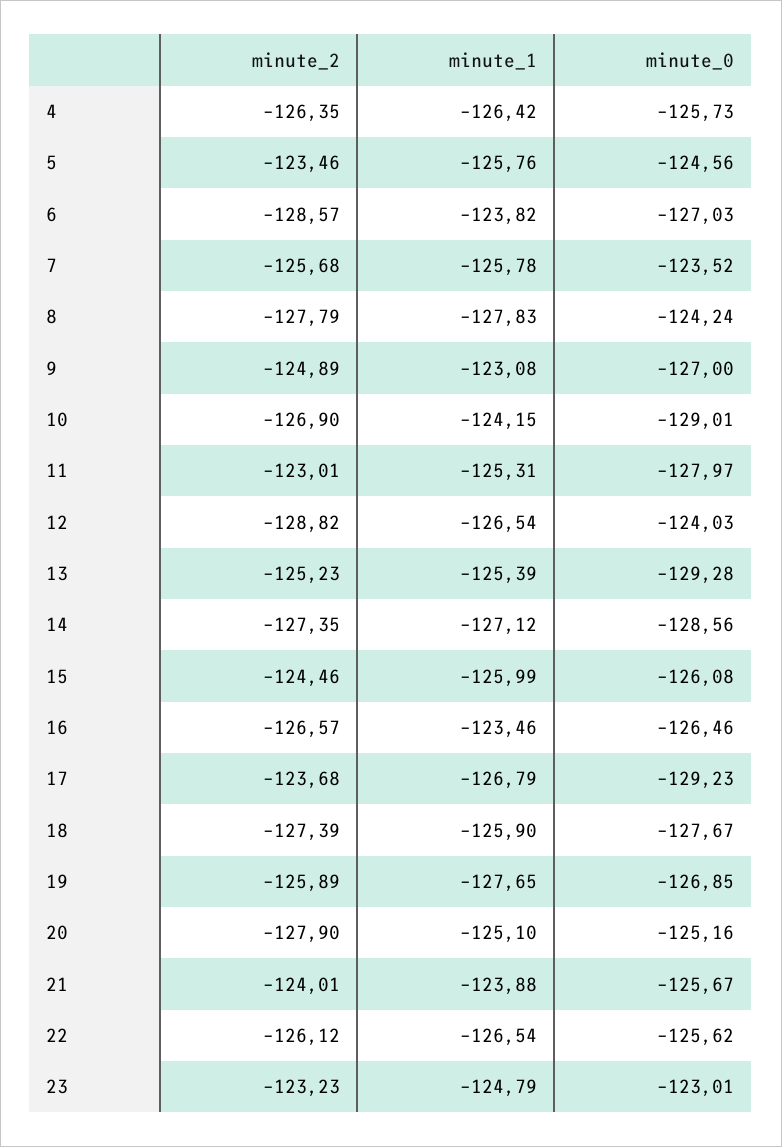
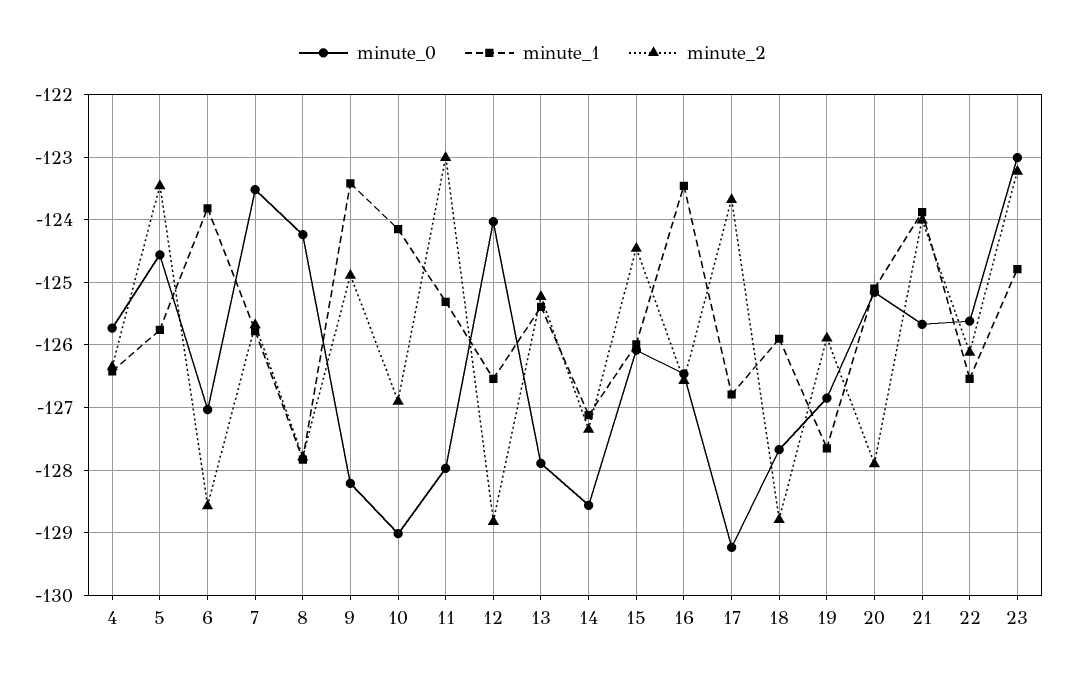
  {
    "minute_2": {
      "4": -126.35,
      "5": -123.46,
      "6": -128.57,
      "7": -125.68,
      "8": -127.79,
      "9": -124.89,
      "10": -126.9,
      "11": -123.01,
      "12": -128.82,
      "13": -125.23,
      "14": -127.35,
      "15": -124.46,
      "16": -126.57,
      "17": -123.68,
-     "18": -127.39,
+     "18": -128.8,
      "19": -125.89,
      "20": -127.9,
      "21": -124.01,
      "22": -126.12,
      "23": -123.23
    },
    "minute_1": {
      "4": -126.42,
      "5": -125.76,
      "6": -123.82,
      "7": -125.78,
      "8": -127.83,
-     "9": -123.08,
+     "9": -123.4,
      "10": -124.15,
      "11": -125.31,
      "12": -126.54,
      "13": -125.39,
      "14": -127.12,
      "15": -125.99,
      "16": -123.46,
      "17": -126.79,
      "18": -125.9,
      "19": -127.65,
      "20": -125.1,
      "21": -123.88,
      "22": -126.54,
      "23": -124.79
    },
    "minute_0": {
      "4": -125.73,
      "5": -124.56,
      "6": -127.03,
      "7": -123.52,
      "8": -124.24,
-     "9": -127,
+     "9": -128.2,
      "10": -129.01,
      "11": -127.97,
      "12": -124.03,
-     "13": -129.28,
+     "13": -127.9,
      "14": -128.56,
      "15": -126.08,
      "16": -126.46,
      "17": -129.23,
      "18": -127.67,
      "19": -126.85,
      "20": -125.16,
      "21": -125.67,
      "22": -125.62,
      "23": -123.01
    }
  }

